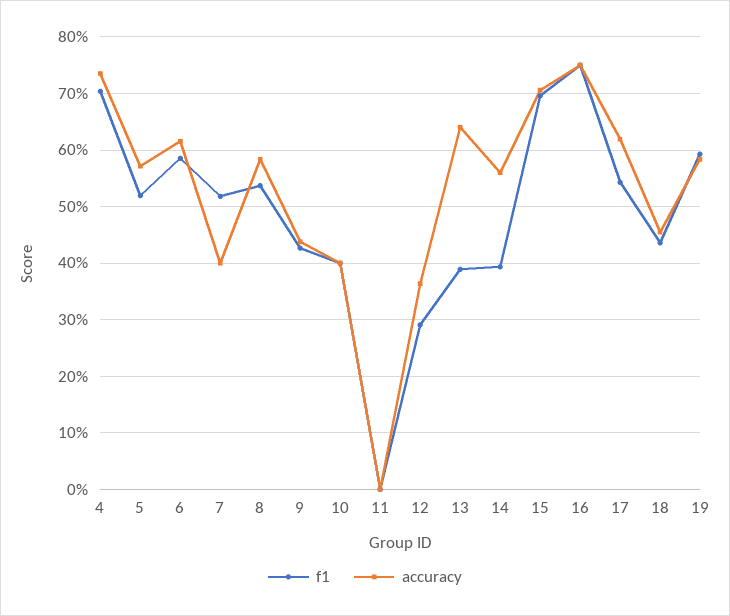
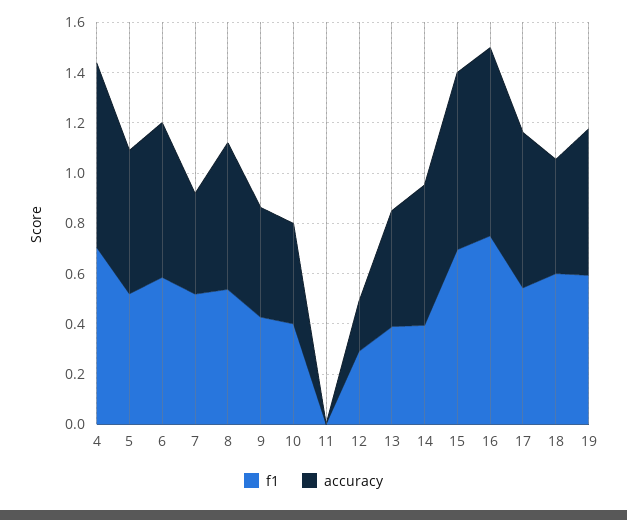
  {
    "f1": {
      "4": 0.7,
      "5": 0.52,
      "6": 0.58,
      "7": 0.52,
      "8": 0.54,
      "9": 0.42,
      "10": 0.4,
      "11": 0,
      "12": 0.3,
      "13": 0.38,
      "14": 0.4,
      "15": 0.7,
      "16": 0.76,
      "17": 0.54,
-     "18": 0.44,
+     "18": 0.6,
      "19": 0.6
    },
    "accuracy": {
      "4": 0.74,
      "5": 0.58,
      "6": 0.62,
      "7": 0.4,
      "8": 0.58,
      "9": 0.44,
      "10": 0.4,
      "11": 0,
-     "12": 0.36,
+     "12": 0.2,
-     "13": 0.64,
+     "13": 0.45,
      "14": 0.56,
      "15": 0.7,
      "16": 0.76,
      "17": 0.62,
      "18": 0.46,
      "19": 0.58
    }
  }

